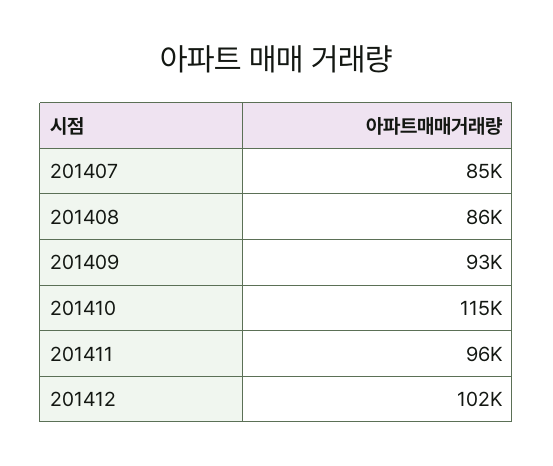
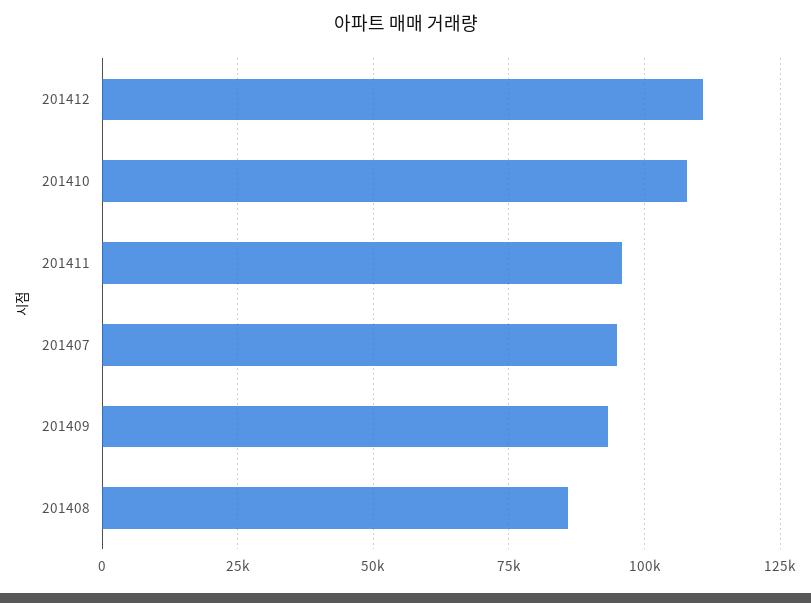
  {
-   "201407": 85000,
+   "201407": 95000,
    "201408": 86000,
    "201409": 93000,
-   "201410": 115000,
+   "201410": 107500,
    "201411": 96000,
-   "201412": 102000
+   "201412": 110000
  }

